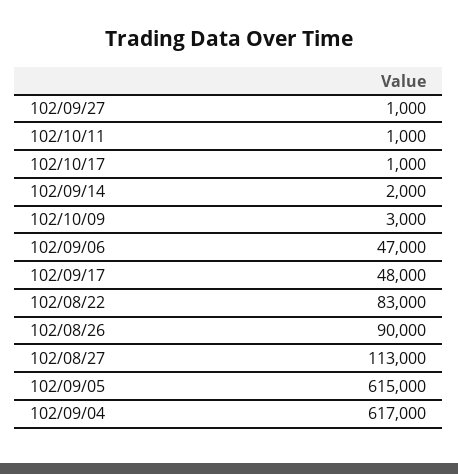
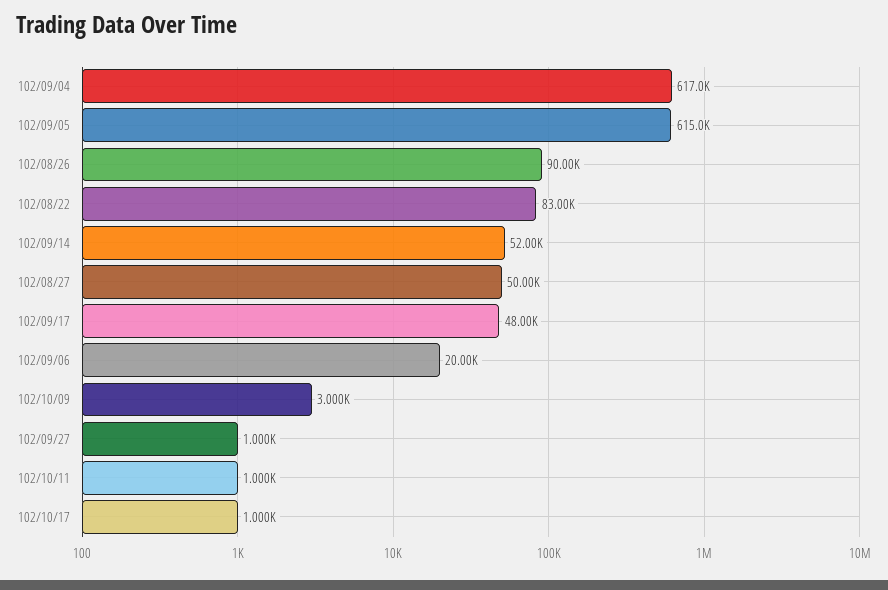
  {
    "102/09/27": 1000,
    "102/10/11": 1000,
    "102/10/17": 1000,
-   "102/09/14": 2000,
+   "102/09/14": 52000,
    "102/10/09": 3000,
-   "102/09/06": 47000,
+   "102/09/06": 20000,
    "102/09/17": 48000,
    "102/08/22": 83000,
    "102/08/26": 90000,
-   "102/08/27": 113000,
+   "102/08/27": 50000,
    "102/09/05": 615000,
    "102/09/04": 617000
  }

